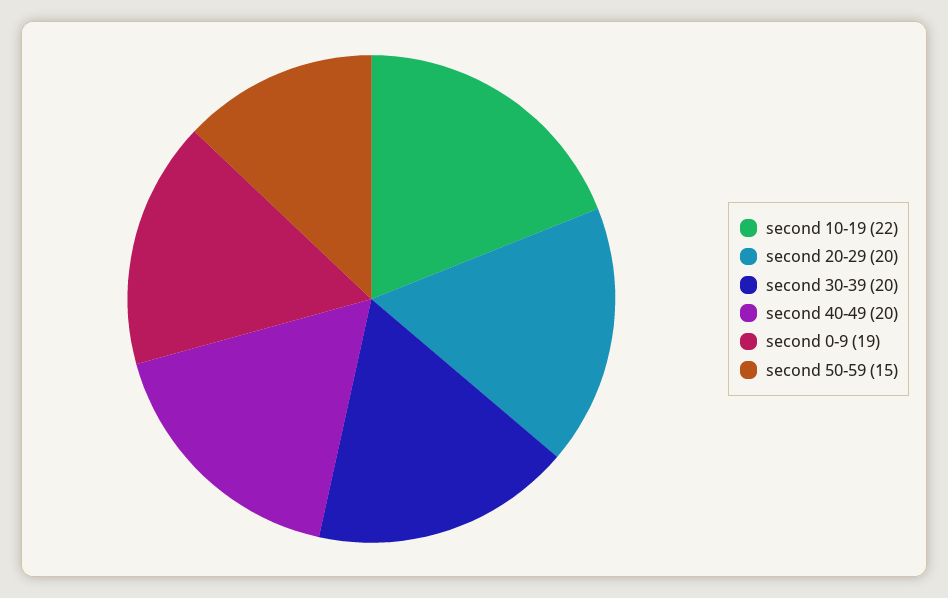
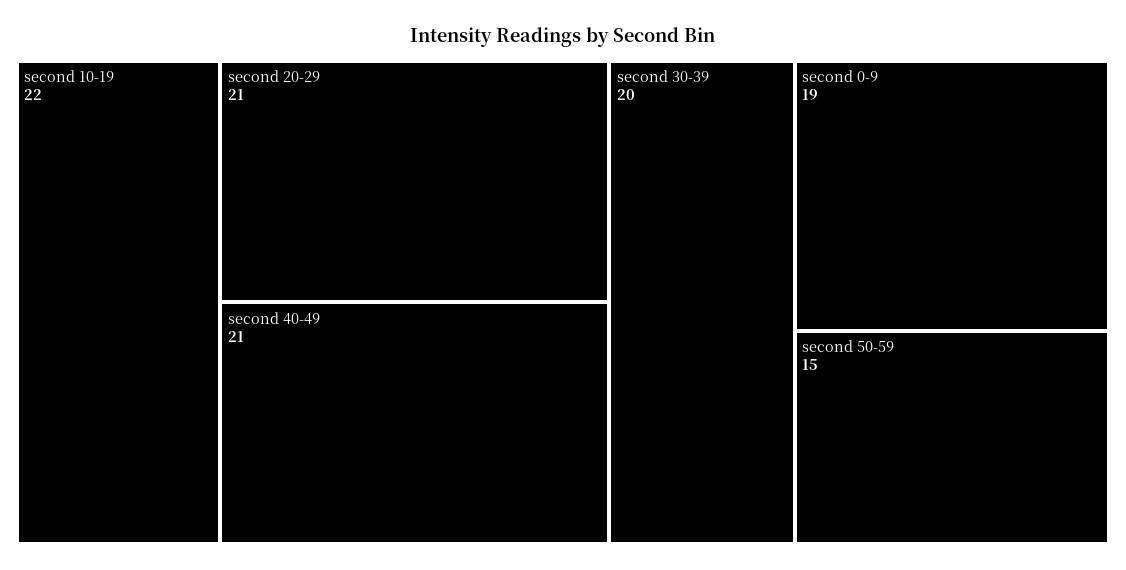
  {
    "second 10-19": 22,
-   "second 20-29": 20,
+   "second 20-29": 21,
    "second 30-39": 20,
-   "second 40-49": 20,
+   "second 40-49": 21,
    "second 0-9": 19,
    "second 50-59": 15
  }

